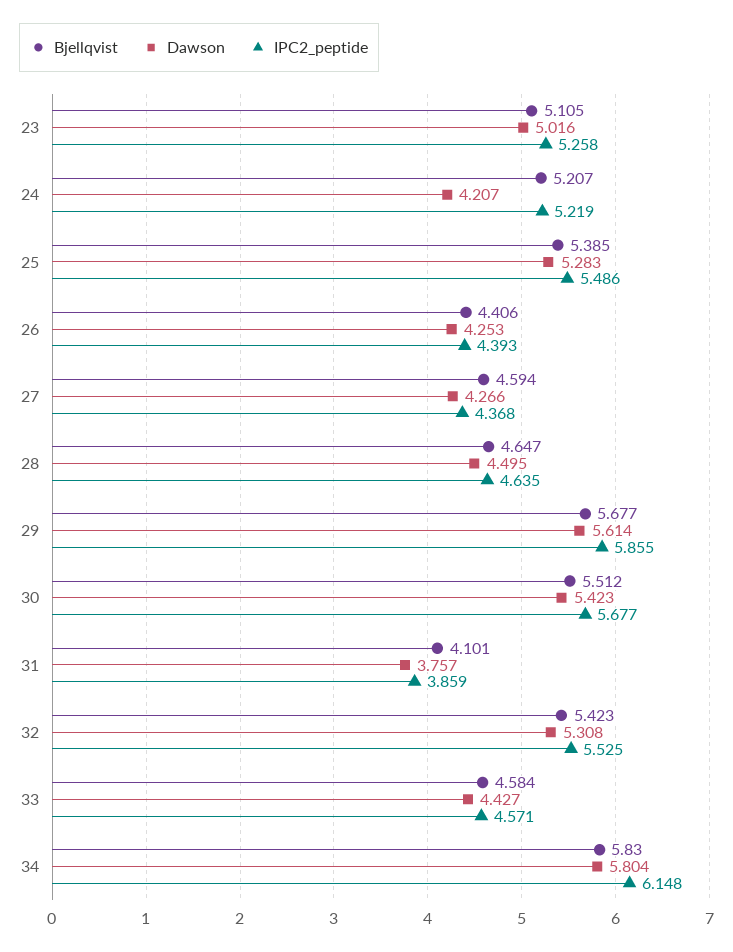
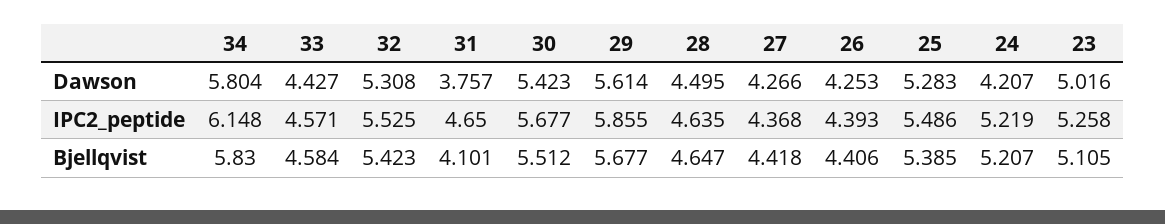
  {
    "Bjellqvist": {
      "23": 5.105,
      "24": 5.207,
      "25": 5.385,
      "26": 4.406,
-     "27": 4.594,
+     "27": 4.418,
      "28": 4.647,
      "29": 5.677,
      "30": 5.512,
      "31": 4.101,
      "32": 5.423,
      "33": 4.584,
      "34": 5.83
    },
    "Dawson": {
      "23": 5.016,
      "24": 4.207,
      "25": 5.283,
      "26": 4.253,
      "27": 4.266,
      "28": 4.495,
      "29": 5.614,
      "30": 5.423,
      "31": 3.757,
      "32": 5.308,
      "33": 4.427,
      "34": 5.804
    },
    "IPC2_peptide": {
      "23": 5.258,
      "24": 5.219,
      "25": 5.486,
      "26": 4.393,
      "27": 4.368,
      "28": 4.635,
      "29": 5.855,
      "30": 5.677,
-     "31": 3.859,
+     "31": 4.65,
      "32": 5.525,
      "33": 4.571,
      "34": 6.148
    }
  }

